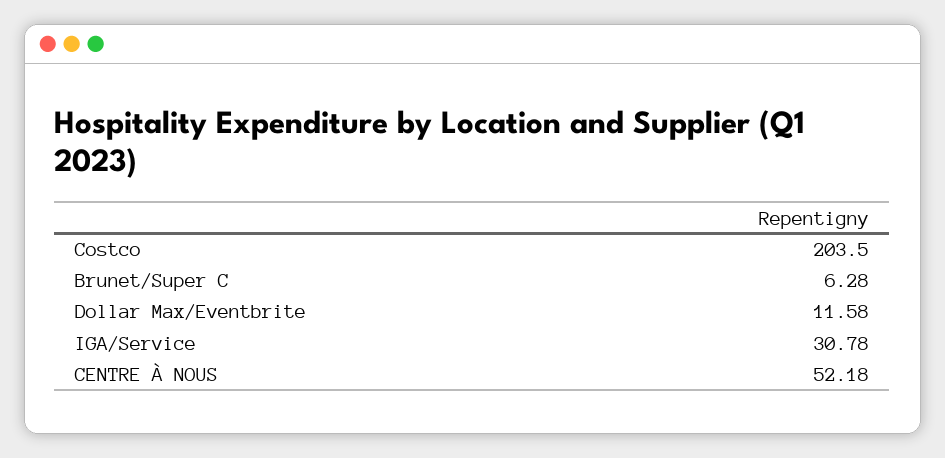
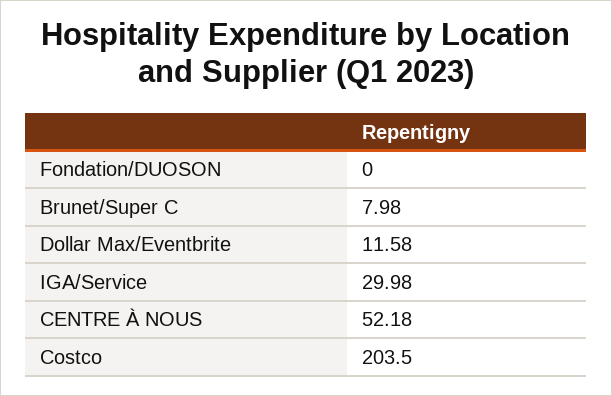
  {
    "Costco": 203.5,
-   "Brunet/Super C": 6.28,
+   "Brunet/Super C": 7.98,
    "Dollar Max/Eventbrite": 11.58,
-   "IGA/Service": 30.78,
+   "IGA/Service": 29.98,
-   "CENTRE À NOUS": 52.18
+   "CENTRE À NOUS": 52.18,
+   "Fondation/DUOSON": 0
  }

